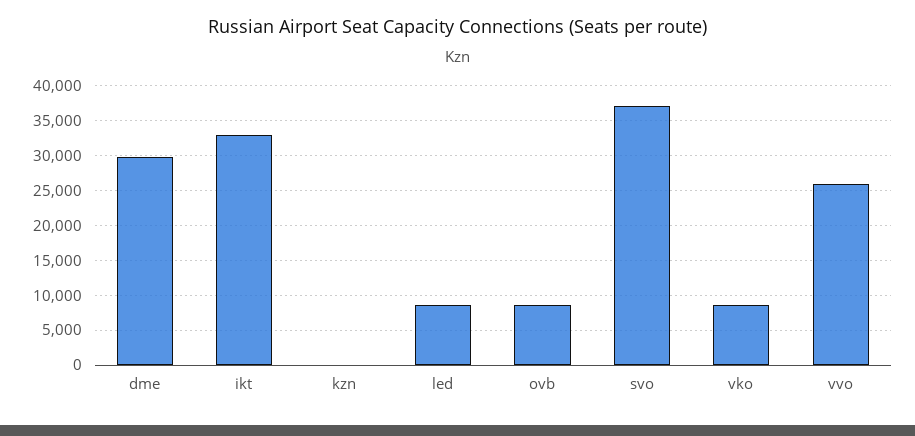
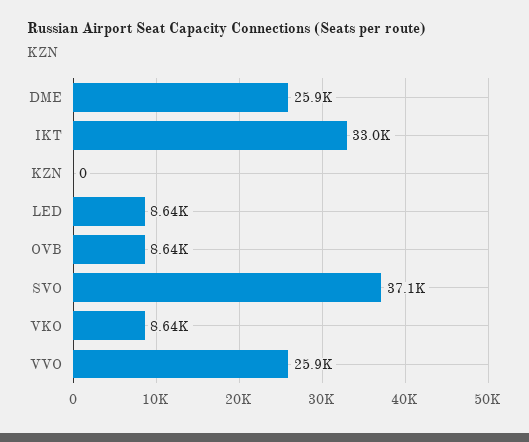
  {
-   "dme": 30000,
+   "dme": 25900,
    "ikt": 33000,
    "kzn": 0,
    "led": 8640,
    "ovb": 8640,
    "svo": 37100,
    "vko": 8640,
    "vvo": 25900
  }

